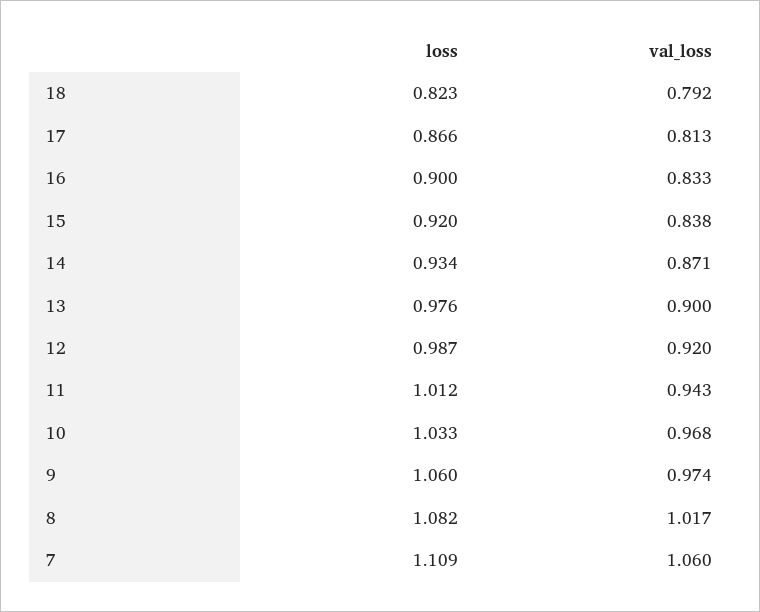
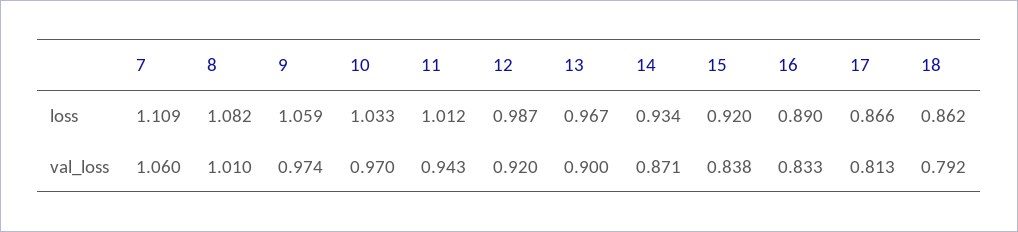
  {
    "loss": {
-     "18": 0.823,
+     "18": 0.862,
      "17": 0.866,
-     "16": 0.9,
+     "16": 0.89,
      "15": 0.92,
      "14": 0.934,
-     "13": 0.976,
+     "13": 0.967,
      "12": 0.987,
      "11": 1.012,
      "10": 1.033,
-     "9": 1.06,
+     "9": 1.059,
      "8": 1.082,
      "7": 1.109
    },
    "val_loss": {
      "18": 0.792,
      "17": 0.813,
      "16": 0.833,
      "15": 0.838,
      "14": 0.871,
      "13": 0.9,
      "12": 0.92,
      "11": 0.943,
-     "10": 0.968,
+     "10": 0.97,
      "9": 0.974,
-     "8": 1.017,
+     "8": 1.01,
      "7": 1.06
    }
  }

